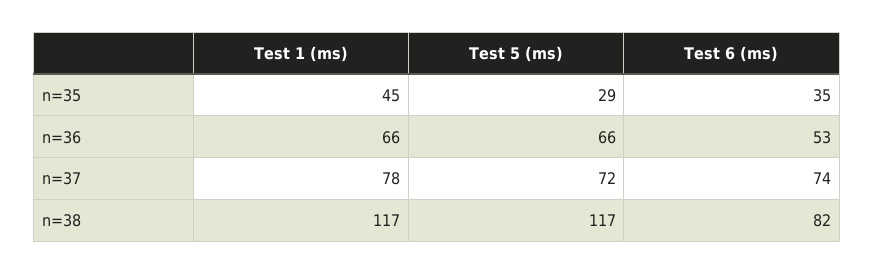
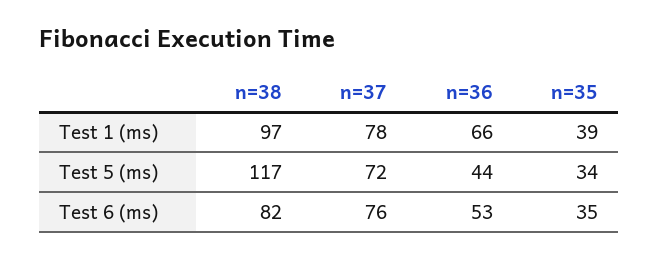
  {
    "Test 1 (ms)": {
-     "n=35": 45,
+     "n=35": 39,
      "n=36": 66,
      "n=37": 78,
-     "n=38": 117
+     "n=38": 97
    },
    "Test 5 (ms)": {
-     "n=35": 29,
+     "n=35": 34,
-     "n=36": 66,
+     "n=36": 44,
      "n=37": 72,
      "n=38": 117
    },
    "Test 6 (ms)": {
      "n=35": 35,
      "n=36": 53,
-     "n=37": 74,
+     "n=37": 76,
      "n=38": 82
    }
  }

